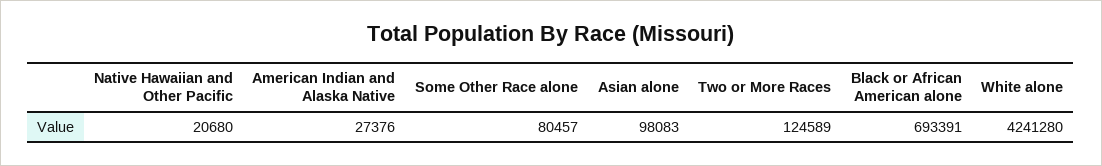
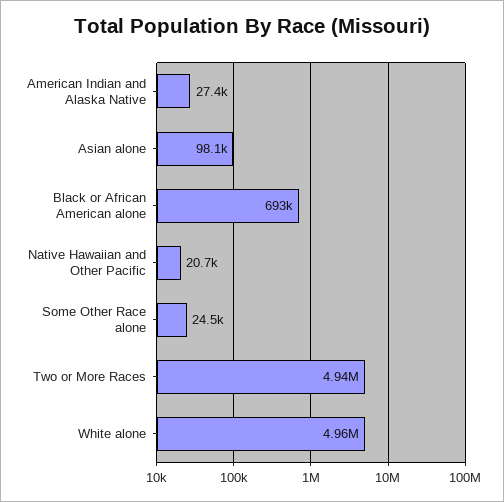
  {
    "Native Hawaiian and Other Pacific": 20680,
    "American Indian and Alaska Native": 27376,
-   "Some Other Race alone": 80457,
+   "Some Other Race alone": 24500,
    "Asian alone": 98083,
-   "Two or More Races": 124589,
+   "Two or More Races": 4940000,
    "Black or African American alone": 693391,
-   "White alone": 4241280
+   "White alone": 4960000
  }

